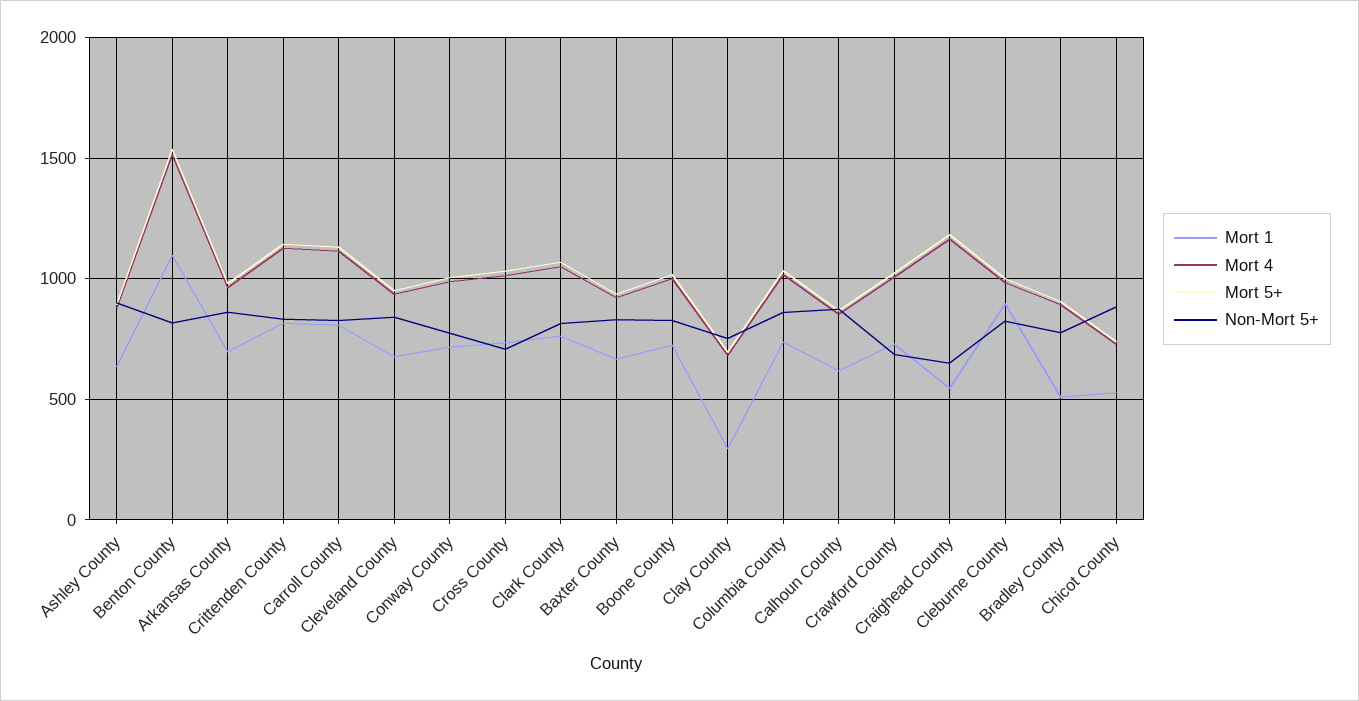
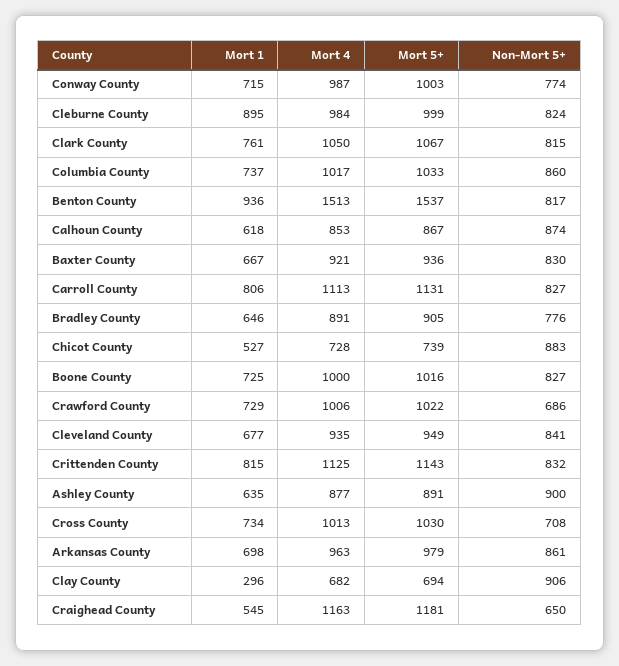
  {
    "Mort 1": {
      "Ashley County": 635,
-     "Benton County": 1100,
+     "Benton County": 936,
      "Arkansas County": 698,
      "Crittenden County": 815,
      "Carroll County": 806,
      "Cleveland County": 677,
      "Conway County": 715,
      "Cross County": 734,
      "Clark County": 761,
      "Baxter County": 667,
      "Boone County": 725,
      "Clay County": 296,
      "Columbia County": 737,
      "Calhoun County": 618,
      "Crawford County": 729,
      "Craighead County": 545,
      "Cleburne County": 895,
-     "Bradley County": 500,
+     "Bradley County": 646,
      "Chicot County": 527
    },
    "Mort 4": {
      "Ashley County": 877,
      "Benton County": 1513,
      "Arkansas County": 963,
      "Crittenden County": 1125,
      "Carroll County": 1113,
      "Cleveland County": 935,
      "Conway County": 987,
      "Cross County": 1013,
      "Clark County": 1050,
      "Baxter County": 921,
      "Boone County": 1000,
      "Clay County": 682,
      "Columbia County": 1017,
      "Calhoun County": 853,
      "Crawford County": 1006,
      "Craighead County": 1163,
      "Cleburne County": 984,
      "Bradley County": 891,
      "Chicot County": 728
    },
    "Mort 5+": {
      "Ashley County": 891,
      "Benton County": 1537,
      "Arkansas County": 979,
      "Crittenden County": 1143,
      "Carroll County": 1131,
      "Cleveland County": 949,
      "Conway County": 1003,
      "Cross County": 1030,
      "Clark County": 1067,
      "Baxter County": 936,
      "Boone County": 1016,
      "Clay County": 694,
      "Columbia County": 1033,
      "Calhoun County": 867,
      "Crawford County": 1022,
      "Craighead County": 1181,
      "Cleburne County": 999,
      "Bradley County": 905,
      "Chicot County": 739
    },
    "Non-Mort 5+": {
      "Ashley County": 900,
      "Benton County": 817,
      "Arkansas County": 861,
      "Crittenden County": 832,
      "Carroll County": 827,
      "Cleveland County": 841,
      "Conway County": 774,
      "Cross County": 708,
      "Clark County": 815,
      "Baxter County": 830,
      "Boone County": 827,
-     "Clay County": 750,
+     "Clay County": 906,
      "Columbia County": 860,
      "Calhoun County": 874,
      "Crawford County": 686,
      "Craighead County": 650,
      "Cleburne County": 824,
      "Bradley County": 776,
      "Chicot County": 883
    }
  }

